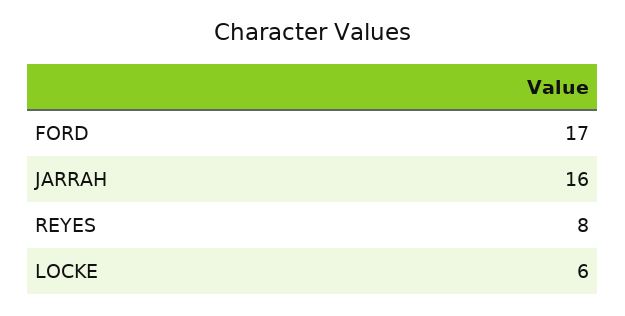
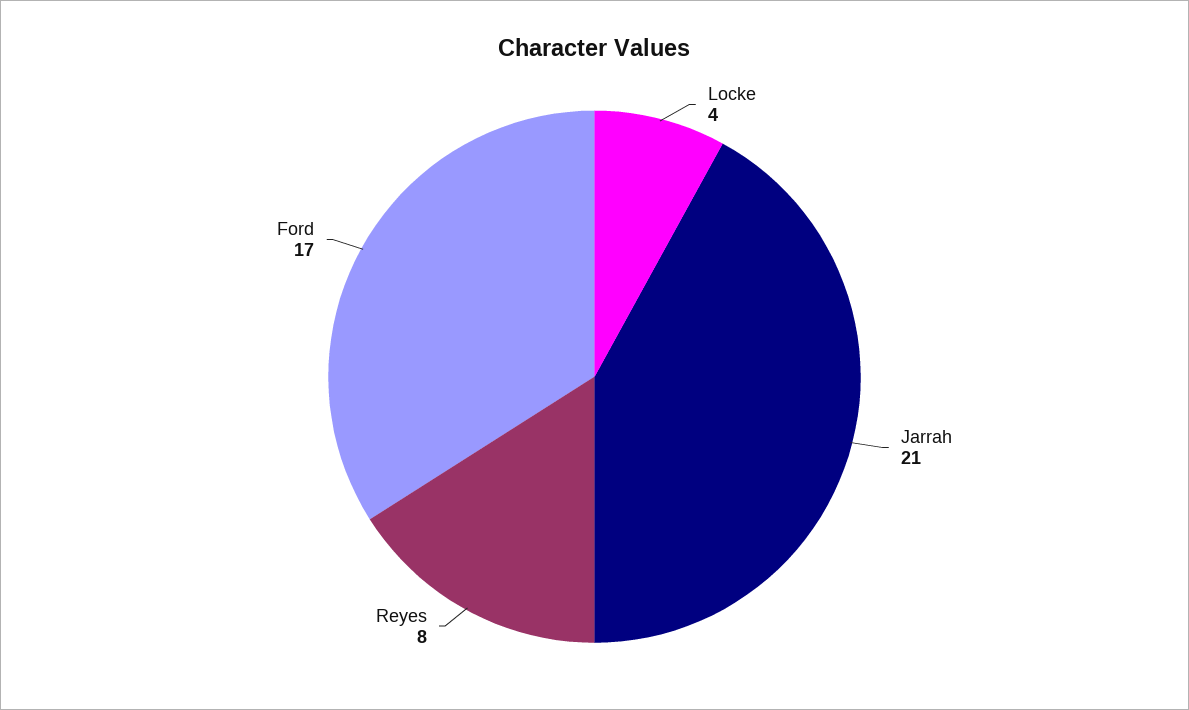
  {
    "FORD": 17,
-   "JARRAH": 16,
+   "JARRAH": 21,
    "REYES": 8,
-   "LOCKE": 6
+   "LOCKE": 4
  }

